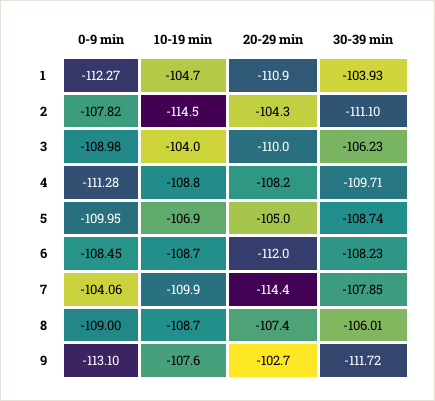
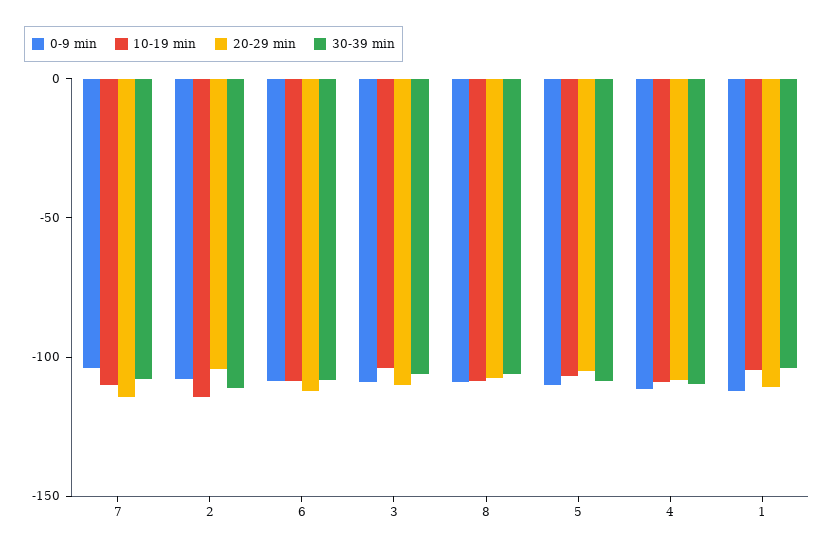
  {
    "0-9 min": {
      "1": -112.27,
      "2": -107.82,
      "3": -108.98,
      "4": -111.28,
      "5": -109.95,
      "6": -108.45,
      "7": -104.06,
-     "8": -109,
+     "8": -109
-     "9": -113.1
    },
    "10-19 min": {
      "1": -104.7,
      "2": -114.5,
      "3": -104,
      "4": -108.8,
      "5": -106.9,
      "6": -108.7,
      "7": -109.9,
-     "8": -108.7,
+     "8": -108.7
-     "9": -107.6
    },
    "20-29 min": {
      "1": -110.9,
      "2": -104.3,
      "3": -110,
      "4": -108.2,
      "5": -105,
      "6": -112,
      "7": -114.4,
-     "8": -107.4,
+     "8": -107.4
-     "9": -102.7
    },
    "30-39 min": {
      "1": -103.93,
      "2": -111.1,
      "3": -106.23,
      "4": -109.71,
      "5": -108.74,
      "6": -108.23,
      "7": -107.85,
-     "8": -106.01,
+     "8": -106.01
-     "9": -111.72
    }
  }

